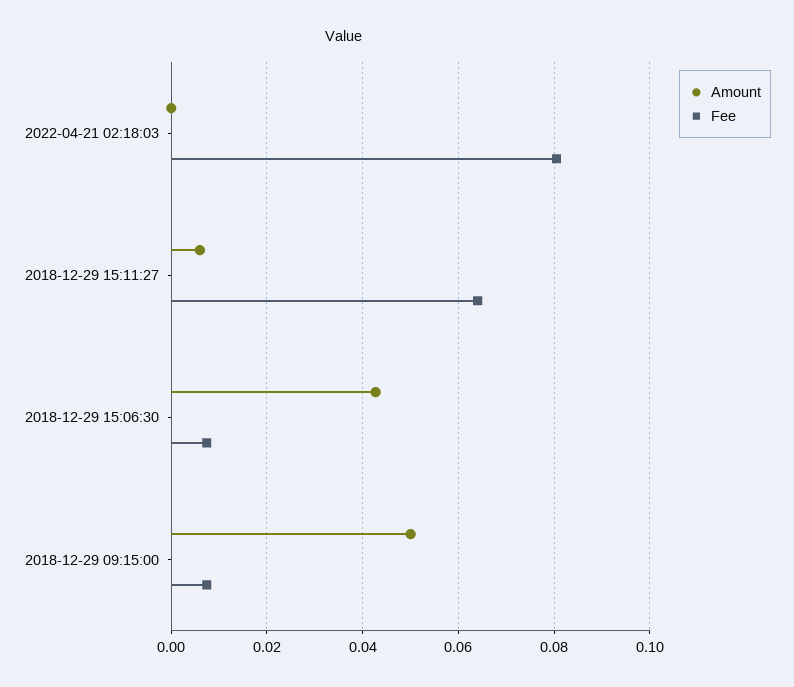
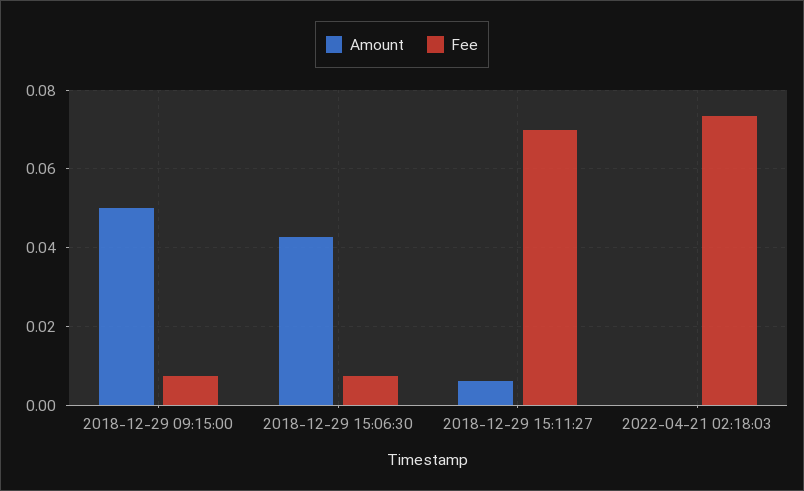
  {
    "Amount": {
      "2022-04-21 02:18:03": 0,
      "2018-12-29 15:11:27": 0.006,
      "2018-12-29 15:06:30": 0.042,
      "2018-12-29 09:15:00": 0.05
    },
    "Fee": {
-     "2022-04-21 02:18:03": 0.08,
+     "2022-04-21 02:18:03": 0.074,
-     "2018-12-29 15:11:27": 0.064,
+     "2018-12-29 15:11:27": 0.07,
      "2018-12-29 15:06:30": 0.008,
      "2018-12-29 09:15:00": 0.008
    }
  }

